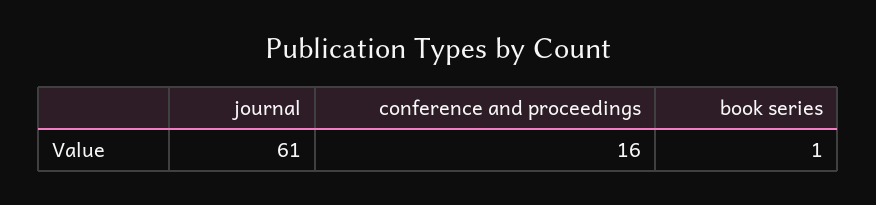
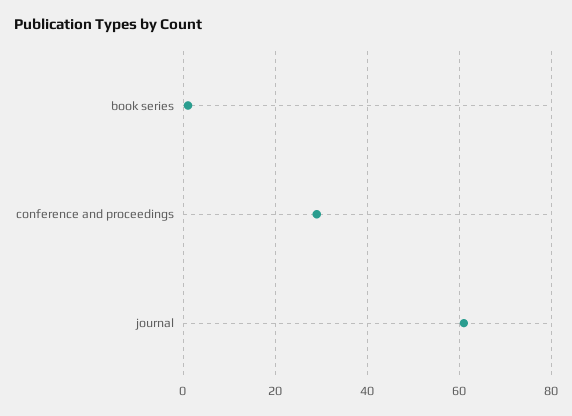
  {
    "journal": 61,
-   "conference and proceedings": 16,
+   "conference and proceedings": 30,
    "book series": 1
  }

